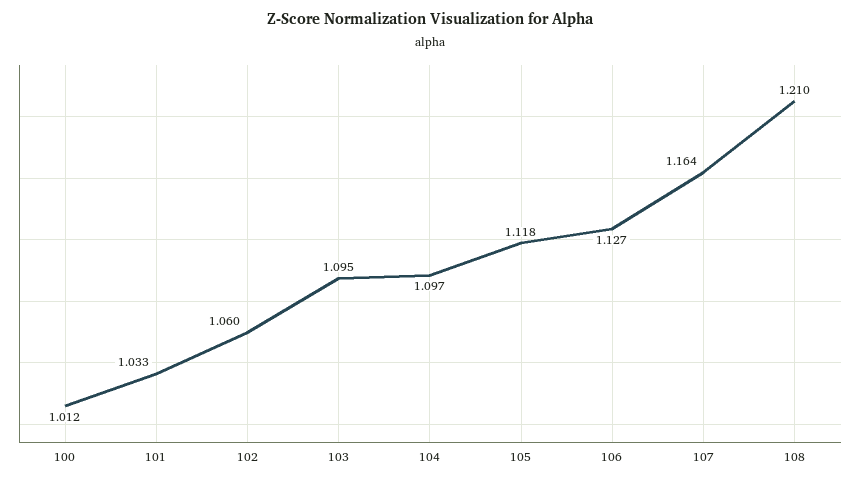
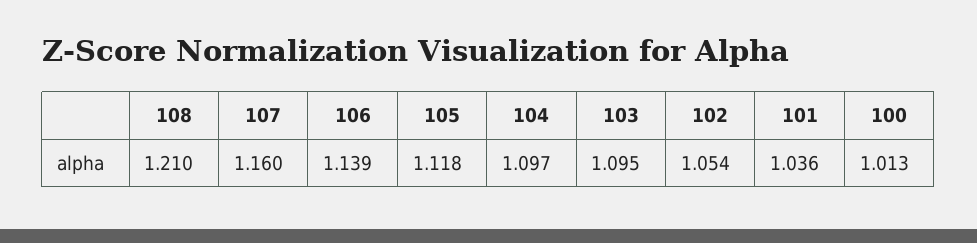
  {
-   "100": 1.012,
+   "100": 1.013,
-   "101": 1.033,
+   "101": 1.036,
-   "102": 1.06,
+   "102": 1.054,
    "103": 1.095,
    "104": 1.097,
    "105": 1.118,
-   "106": 1.127,
+   "106": 1.139,
-   "107": 1.164,
+   "107": 1.16,
    "108": 1.21
  }

